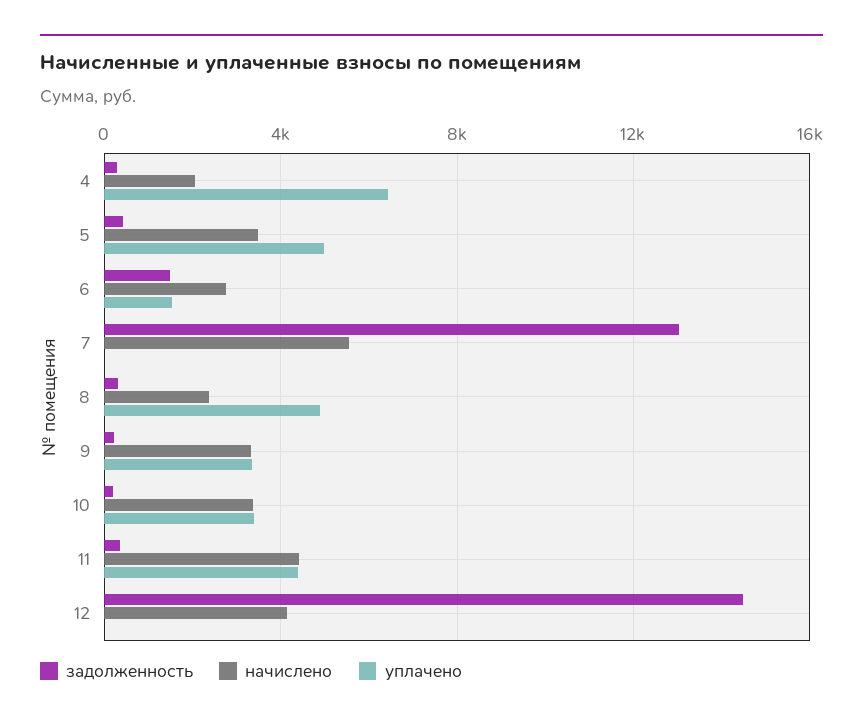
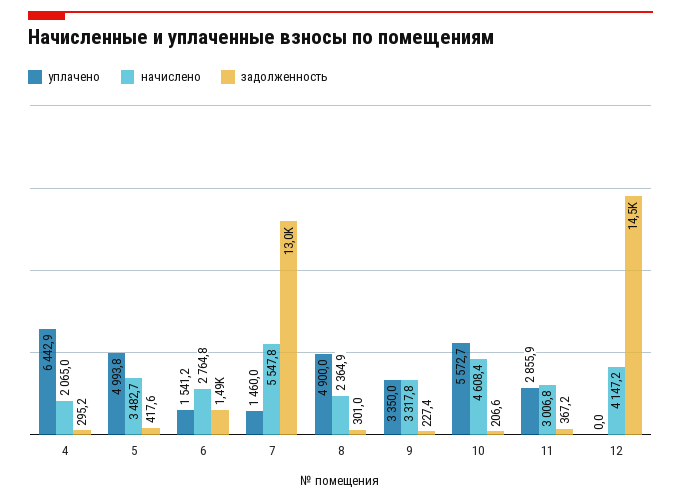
  {
    "задолженность": {
      "4": 295.2,
      "5": 417.6,
      "6": 1490,
      "7": 13000,
      "8": 301,
      "9": 227.4,
      "10": 206.6,
      "11": 367.2,
      "12": 14500
    },
    "начислено": {
      "4": 2065,
      "5": 3482.7,
      "6": 2764.8,
      "7": 5547.8,
      "8": 2364.9,
      "9": 3317.8,
-     "10": 3500,
+     "10": 4608.4,
-     "11": 4500,
+     "11": 3006.8,
      "12": 4147.2
    },
    "уплачено": {
      "4": 6442.9,
      "5": 4993.8,
      "6": 1541.2,
-     "7": 0,
+     "7": 1460,
      "8": 4900,
      "9": 3350,
-     "10": 3500,
+     "10": 5572.7,
-     "11": 4500,
+     "11": 2855.9,
      "12": 0
    }
  }

